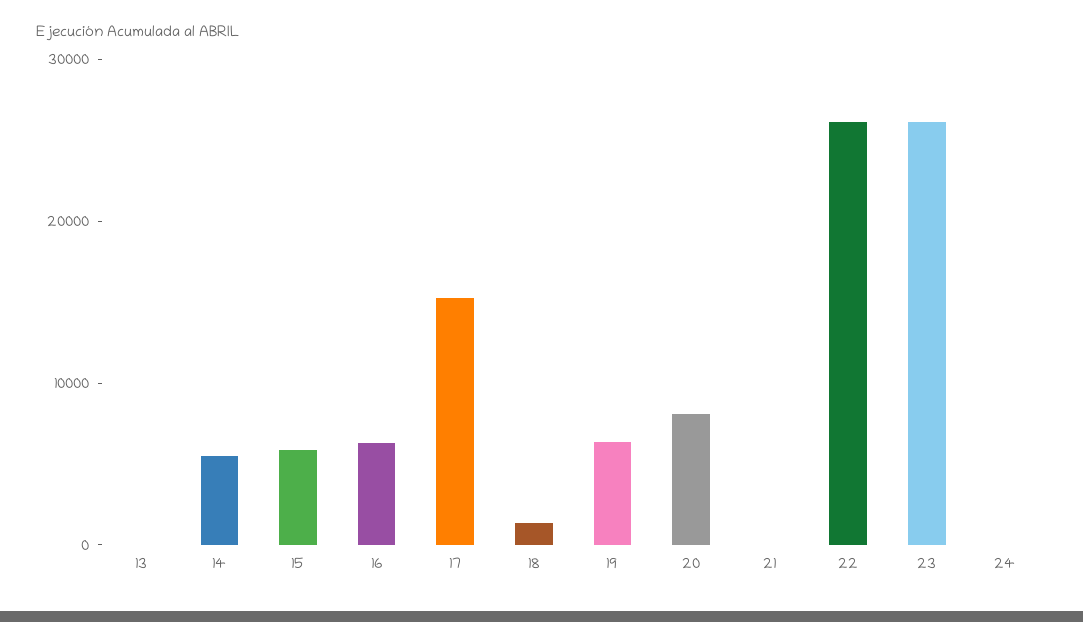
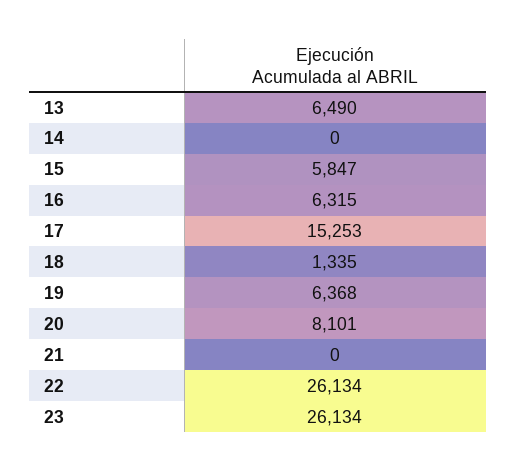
  {
-   "13": 0,
+   "13": 6490,
-   "14": 6000,
+   "14": 0,
    "15": 5847,
    "16": 6315,
    "17": 15253,
    "18": 1335,
    "19": 6368,
    "20": 8101,
    "21": 0,
    "22": 26134,
-   "23": 26134,
+   "23": 26134
-   "24": 0
  }

